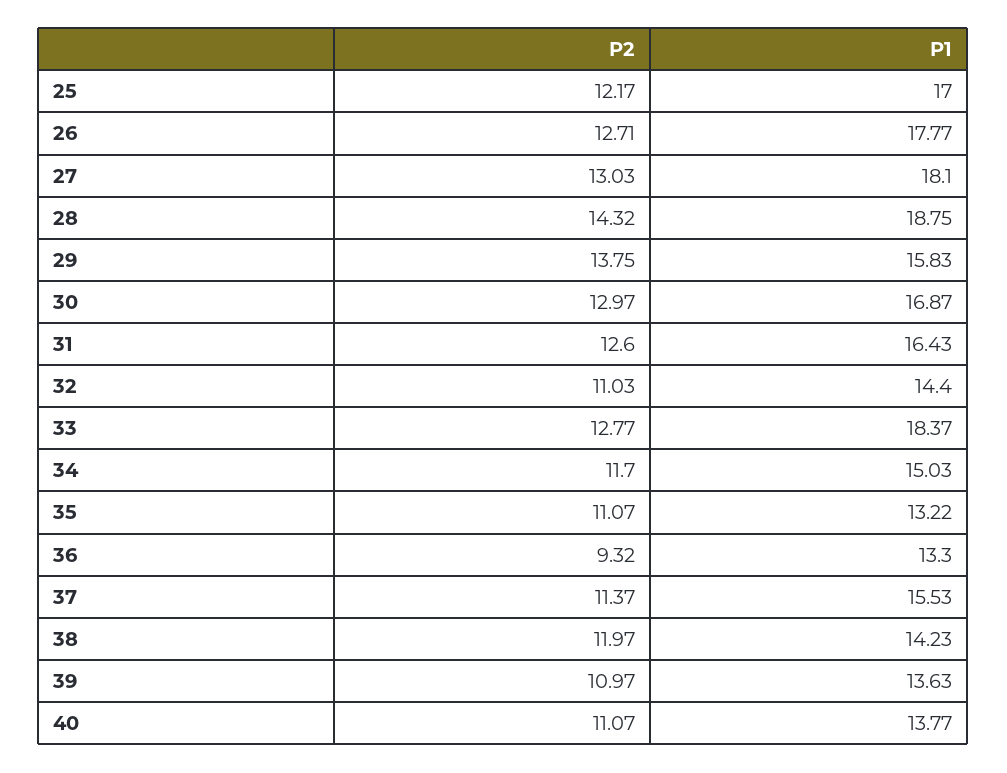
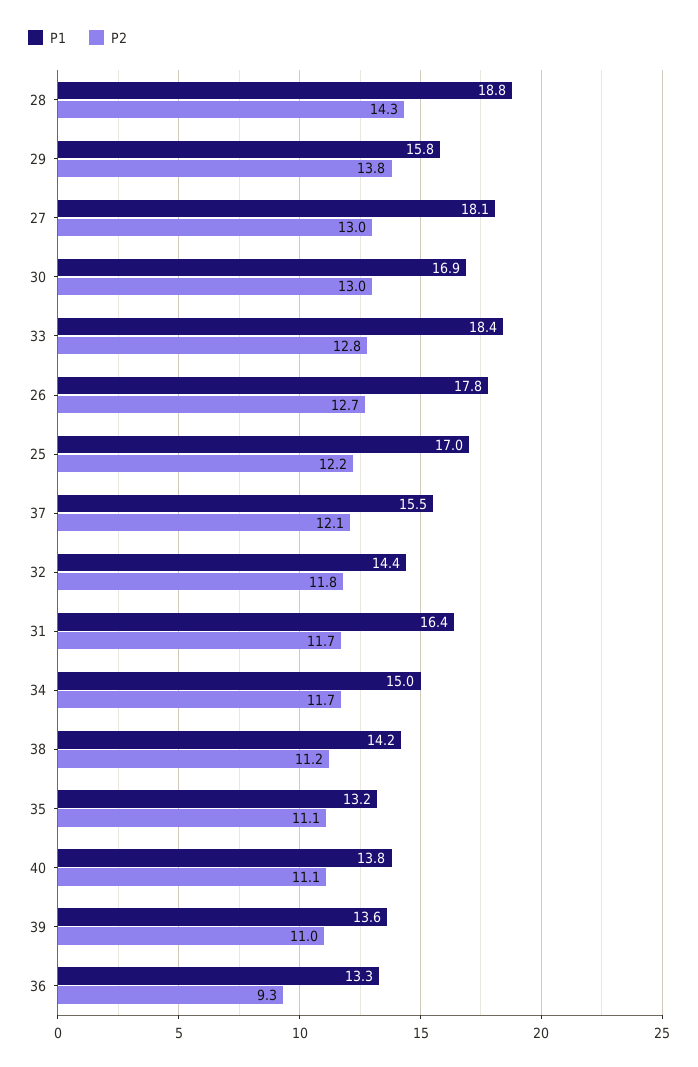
  {
    "P2": {
      "25": 12.17,
      "26": 12.71,
      "27": 13.03,
      "28": 14.32,
      "29": 13.75,
      "30": 12.97,
-     "31": 12.6,
+     "31": 11.7,
-     "32": 11.03,
+     "32": 11.8,
      "33": 12.77,
      "34": 11.7,
      "35": 11.07,
      "36": 9.32,
-     "37": 11.37,
+     "37": 12.1,
-     "38": 11.97,
+     "38": 11.2,
      "39": 10.97,
      "40": 11.07
    },
    "P1": {
      "25": 17,
      "26": 17.77,
      "27": 18.1,
      "28": 18.75,
      "29": 15.83,
      "30": 16.87,
      "31": 16.43,
      "32": 14.4,
      "33": 18.37,
      "34": 15.03,
      "35": 13.22,
      "36": 13.3,
      "37": 15.53,
      "38": 14.23,
      "39": 13.63,
      "40": 13.77
    }
  }

